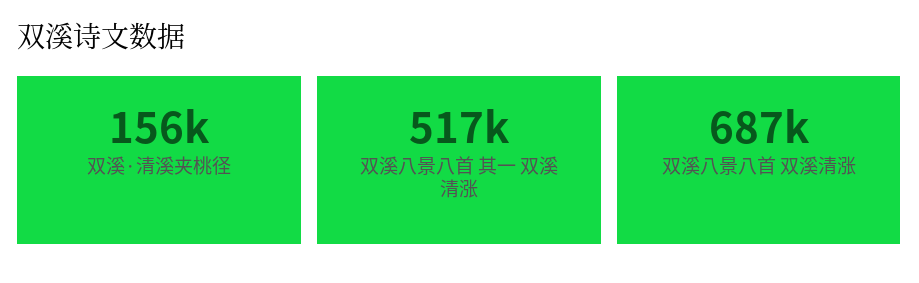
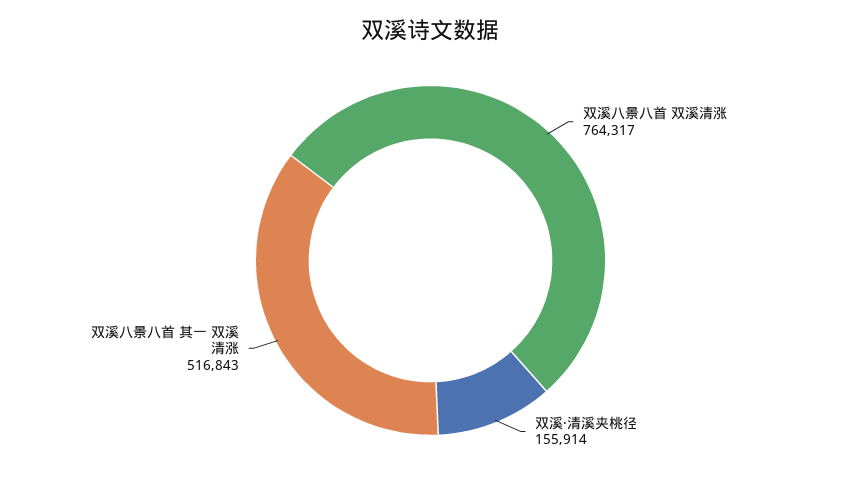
  {
    "双溪·清溪夹桃径": 155914,
    "双溪八景八首 其一 双溪清涨": 516843,
-   "双溪八景八首 双溪清涨": 687000
+   "双溪八景八首 双溪清涨": 764317
  }

